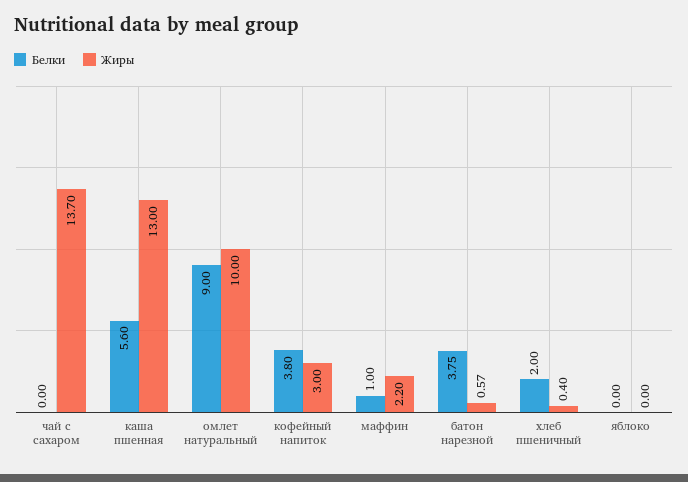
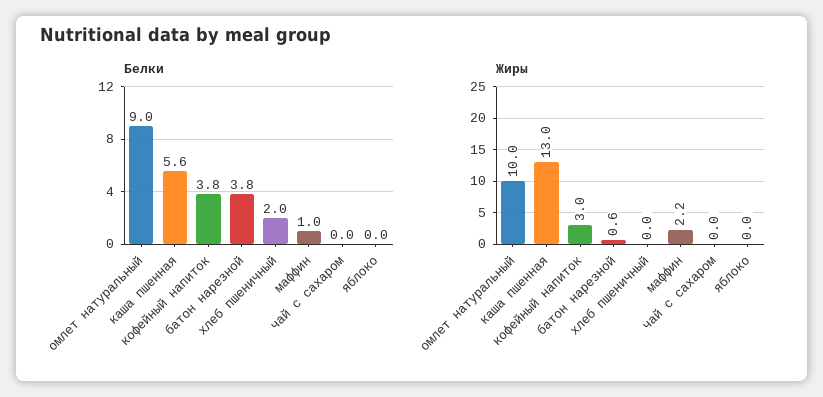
  {
    "Белки": {
      "чай с сахаром": 0,
      "каша пшенная": 5.6,
      "омлет натуральный": 9,
      "кофейный напиток": 3.8,
      "маффин": 1,
      "батон нарезной": 3.75,
      "хлеб пшеничный": 2,
      "яблоко": 0
    },
    "Жиры": {
-     "чай с сахаром": 13.7,
+     "чай с сахаром": 0,
      "каша пшенная": 13,
      "омлет натуральный": 10,
      "кофейный напиток": 3,
      "маффин": 2.2,
      "батон нарезной": 0.57,
-     "хлеб пшеничный": 0.4,
+     "хлеб пшеничный": 0,
      "яблоко": 0
    }
  }

